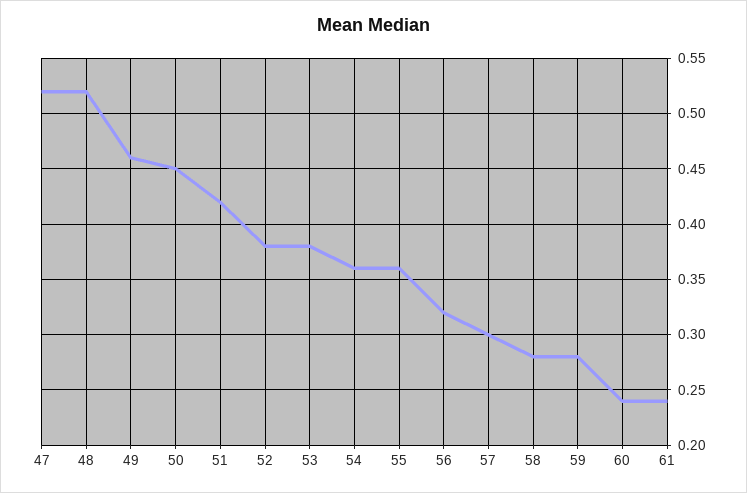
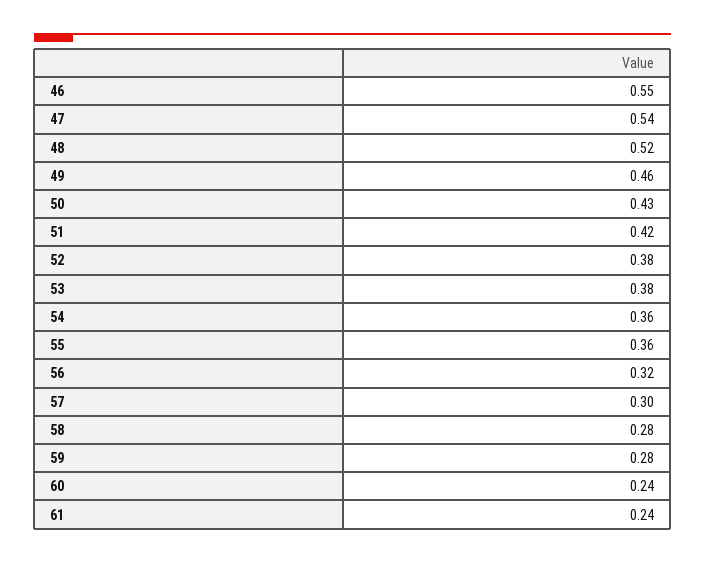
  {
-   "47": 0.52,
+   "47": 0.54,
    "48": 0.52,
    "49": 0.46,
-   "50": 0.45,
+   "50": 0.43,
    "51": 0.42,
    "52": 0.38,
    "53": 0.38,
    "54": 0.36,
    "55": 0.36,
    "56": 0.32,
    "57": 0.3,
    "58": 0.28,
    "59": 0.28,
    "60": 0.24,
-   "61": 0.24
+   "61": 0.24,
+   "46": 0.55
  }

